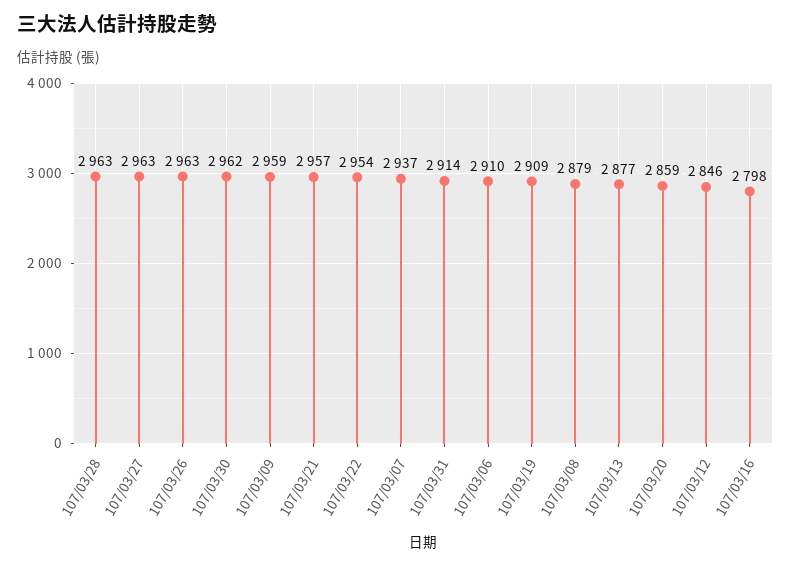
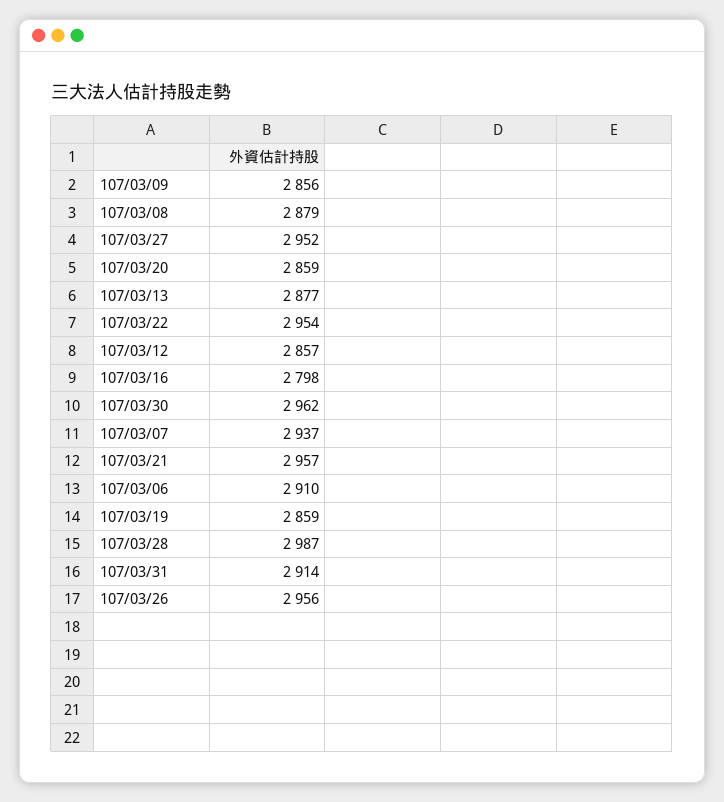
  {
-   "107/03/28": 2963,
+   "107/03/28": 2987,
-   "107/03/27": 2963,
+   "107/03/27": 2952,
-   "107/03/26": 2963,
+   "107/03/26": 2956,
    "107/03/30": 2962,
-   "107/03/09": 2959,
+   "107/03/09": 2856,
    "107/03/21": 2957,
    "107/03/22": 2954,
    "107/03/07": 2937,
    "107/03/31": 2914,
    "107/03/06": 2910,
-   "107/03/19": 2909,
+   "107/03/19": 2859,
    "107/03/08": 2879,
    "107/03/13": 2877,
    "107/03/20": 2859,
-   "107/03/12": 2846,
+   "107/03/12": 2857,
    "107/03/16": 2798
  }

